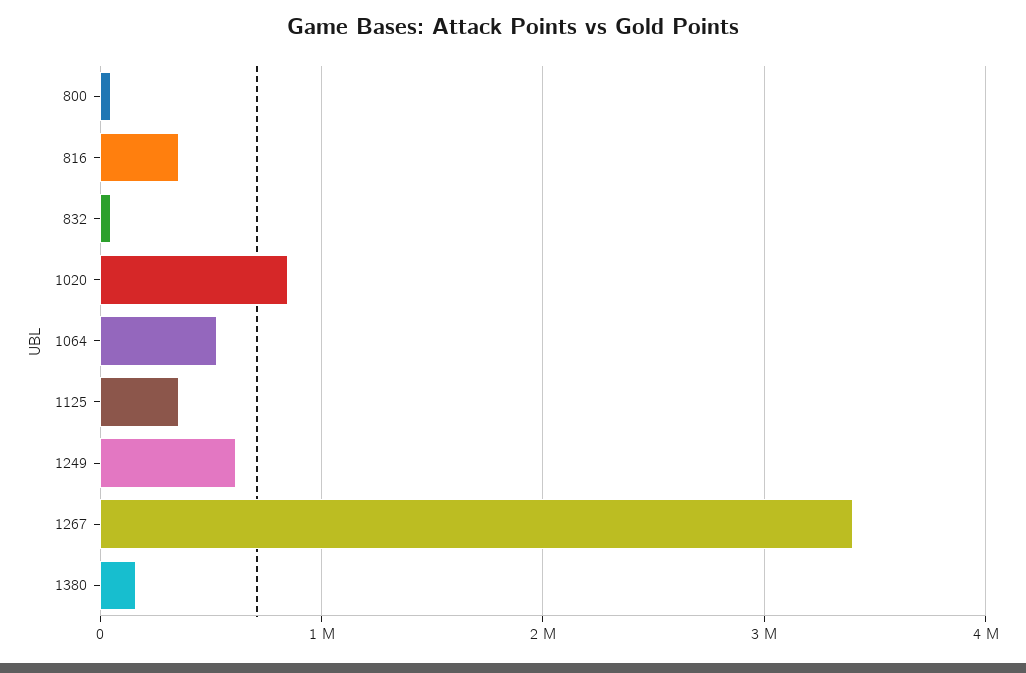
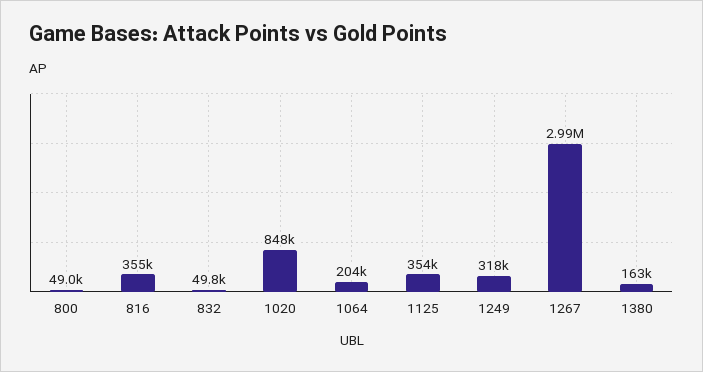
  {
    "800": 49000,
    "816": 355000,
    "832": 49800,
    "1020": 848000,
-   "1064": 500000,
+   "1064": 204000,
    "1125": 354000,
-   "1249": 600000,
+   "1249": 318000,
-   "1267": 3400000,
+   "1267": 2990000,
    "1380": 163000
  }

